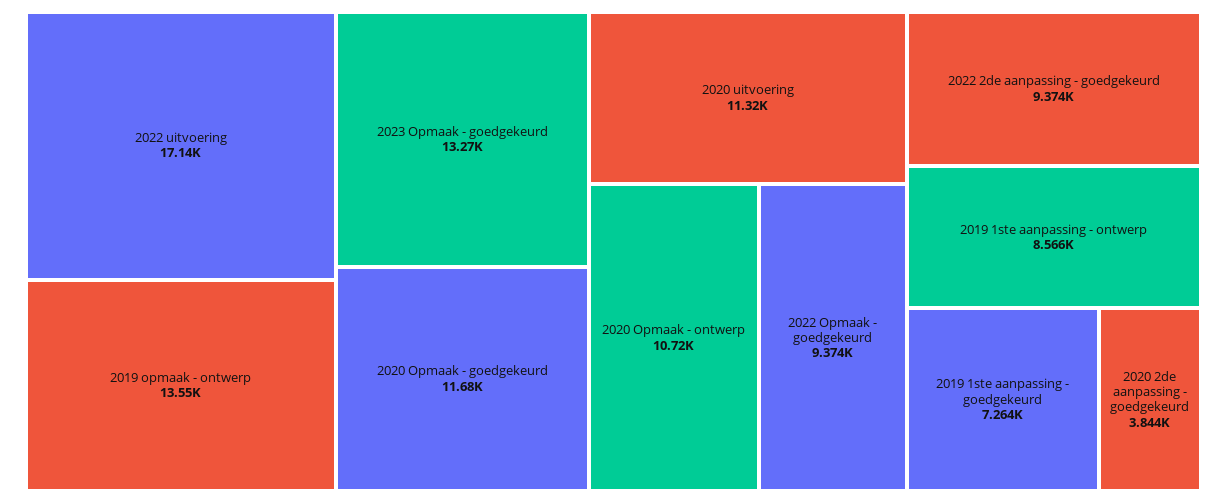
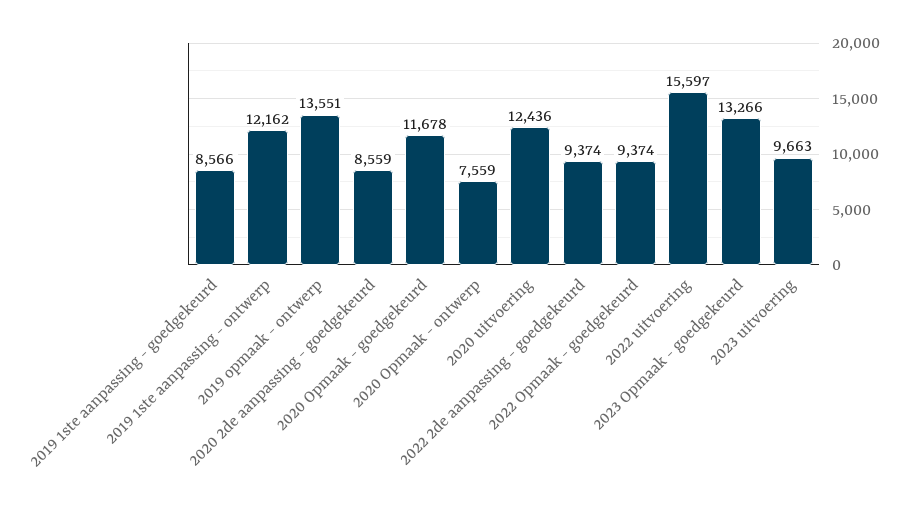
  {
-   "2022 uitvoering": 17140,
+   "2022 uitvoering": 15597,
    "2019 opmaak - ontwerp": 13551,
    "2023 Opmaak - goedgekeurd": 13266,
    "2020 Opmaak - goedgekeurd": 11678,
-   "2020 uitvoering": 11320,
+   "2020 uitvoering": 12436,
-   "2020 Opmaak - ontwerp": 10720,
+   "2020 Opmaak - ontwerp": 7559,
    "2022 Opmaak - goedgekeurd": 9374,
    "2022 2de aanpassing - goedgekeurd": 9374,
-   "2019 1ste aanpassing - ontwerp": 8566,
+   "2019 1ste aanpassing - ontwerp": 12162,
-   "2019 1ste aanpassing - goedgekeurd": 7264,
+   "2019 1ste aanpassing - goedgekeurd": 8566,
-   "2020 2de aanpassing - goedgekeurd": 3844
+   "2020 2de aanpassing - goedgekeurd": 8559,
+   "2023 uitvoering": 9663
  }

